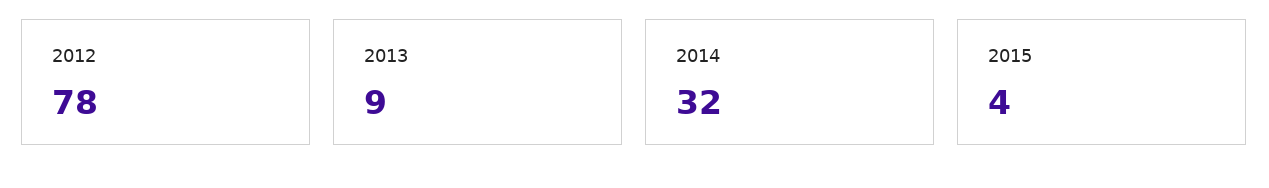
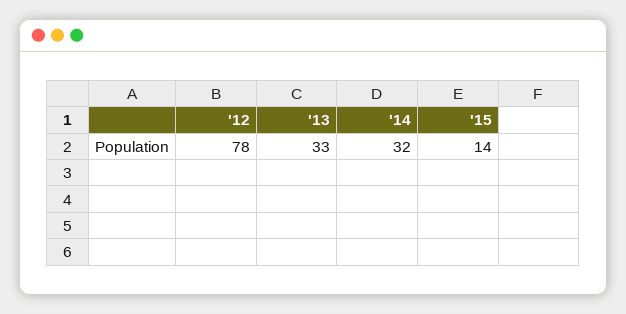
  {
    "2012": 78,
-   "2013": 9,
+   "2013": 33,
    "2014": 32,
-   "2015": 4
+   "2015": 14
  }

